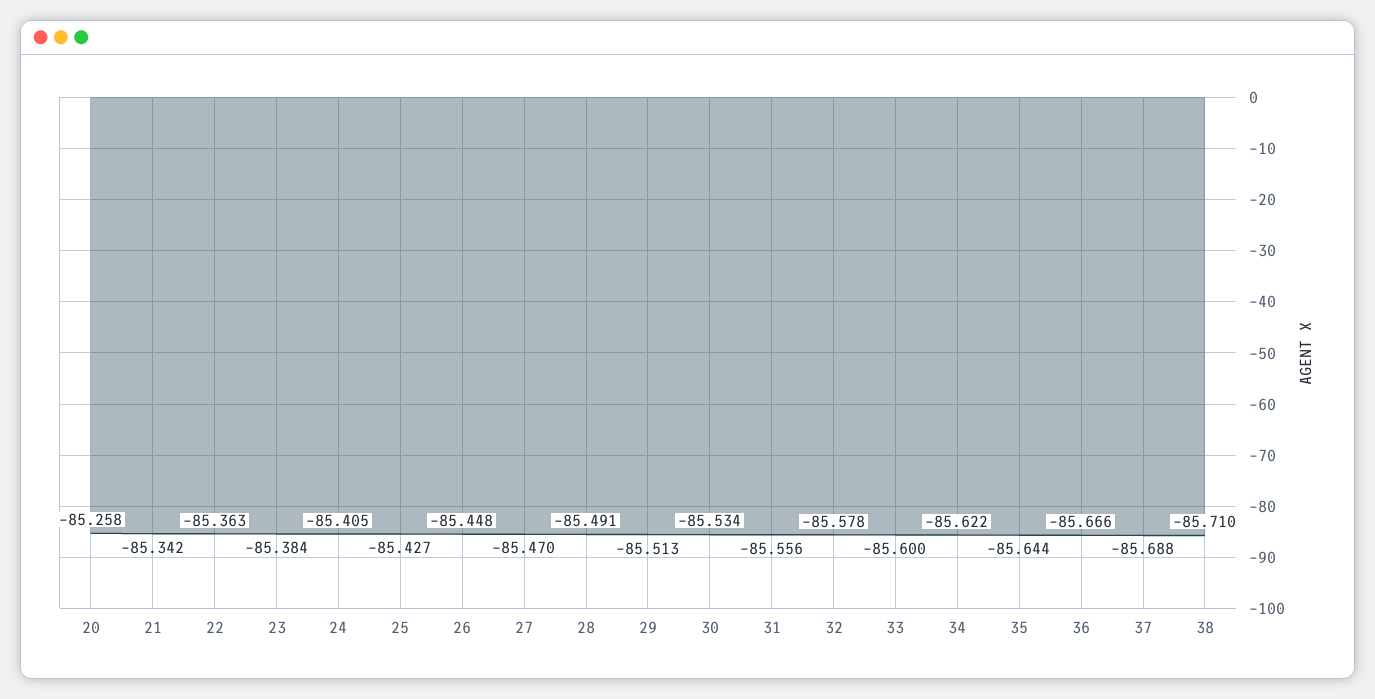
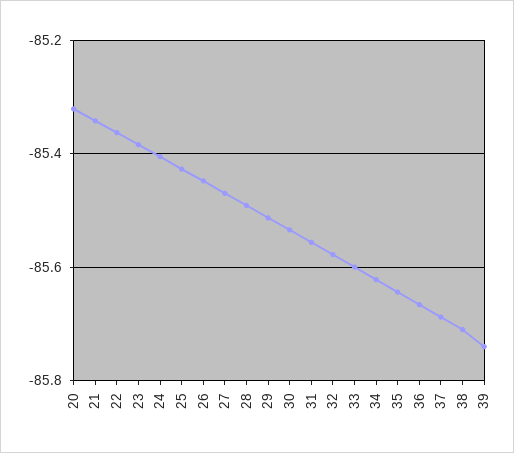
  {
-   "20": -85.258,
+   "20": -85.32,
    "21": -85.342,
    "22": -85.363,
    "23": -85.384,
    "24": -85.405,
    "25": -85.427,
    "26": -85.448,
    "27": -85.47,
    "28": -85.491,
    "29": -85.513,
    "30": -85.534,
    "31": -85.556,
    "32": -85.578,
    "33": -85.6,
    "34": -85.622,
    "35": -85.644,
    "36": -85.666,
    "37": -85.688,
-   "38": -85.71
+   "38": -85.71,
+   "39": -85.74
  }

